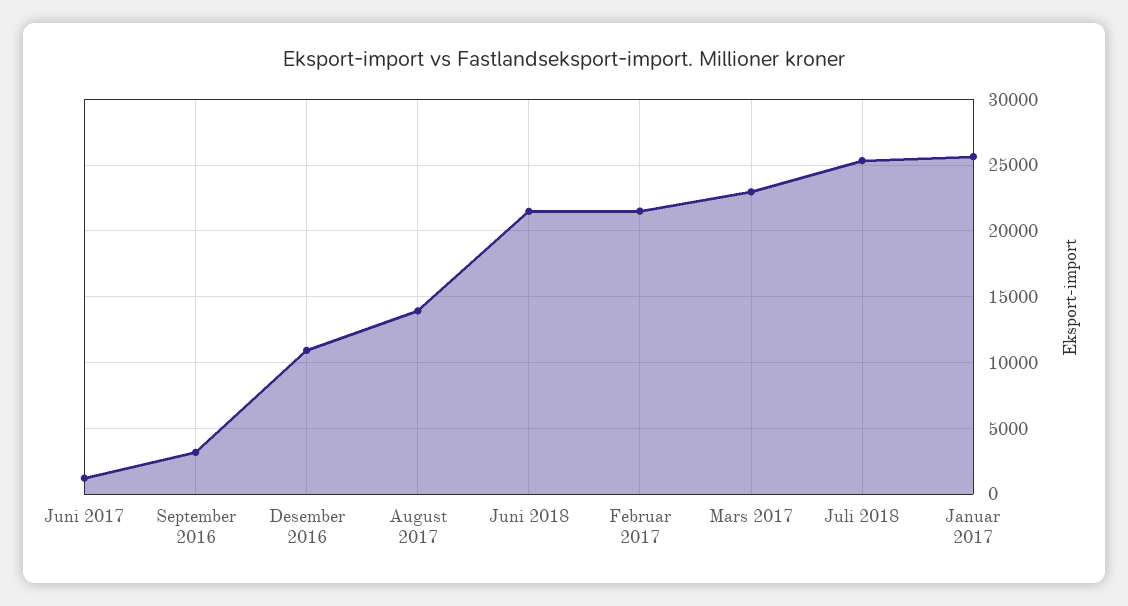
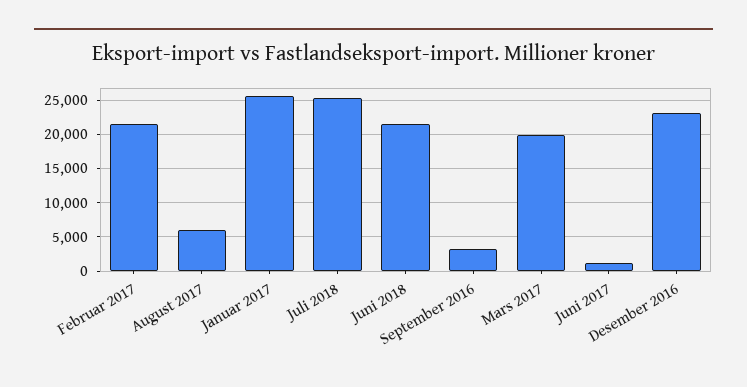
  {
    "Juni 2017": 1000,
    "September 2016": 3000,
-   "Desember 2016": 11000,
+   "Desember 2016": 23000,
-   "August 2017": 14000,
+   "August 2017": 6000,
    "Juni 2018": 21500,
    "Februar 2017": 21500,
-   "Mars 2017": 23000,
+   "Mars 2017": 20000,
    "Juli 2018": 25500,
    "Januar 2017": 25500
  }

